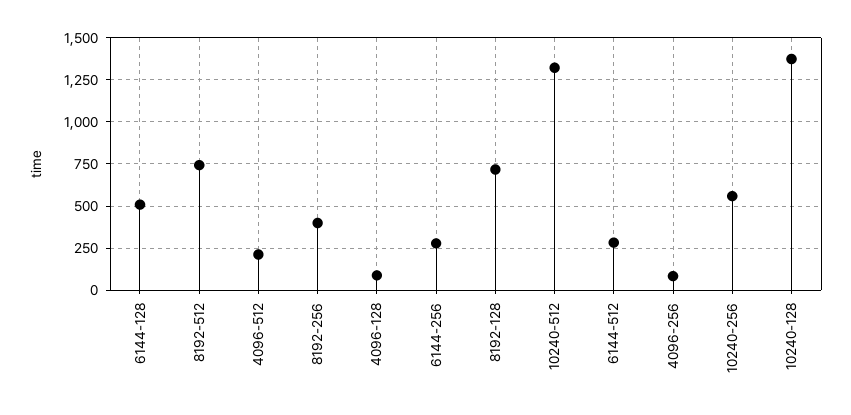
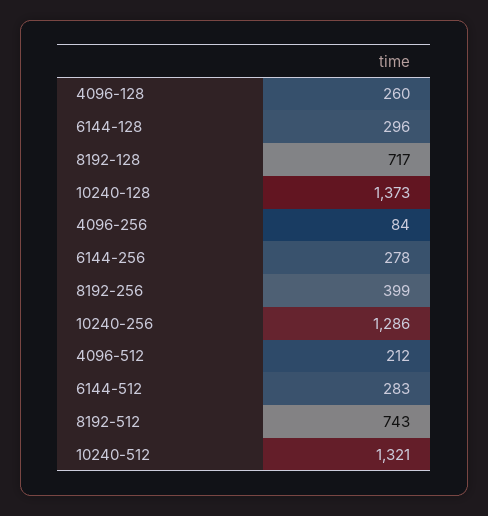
  {
-   "6144-128": 500,
+   "6144-128": 296,
    "8192-512": 743,
    "4096-512": 212,
    "8192-256": 399,
-   "4096-128": 100,
+   "4096-128": 260,
    "6144-256": 278,
    "8192-128": 717,
    "10240-512": 1321,
    "6144-512": 283,
    "4096-256": 84,
-   "10240-256": 550,
+   "10240-256": 1286,
    "10240-128": 1373
  }

